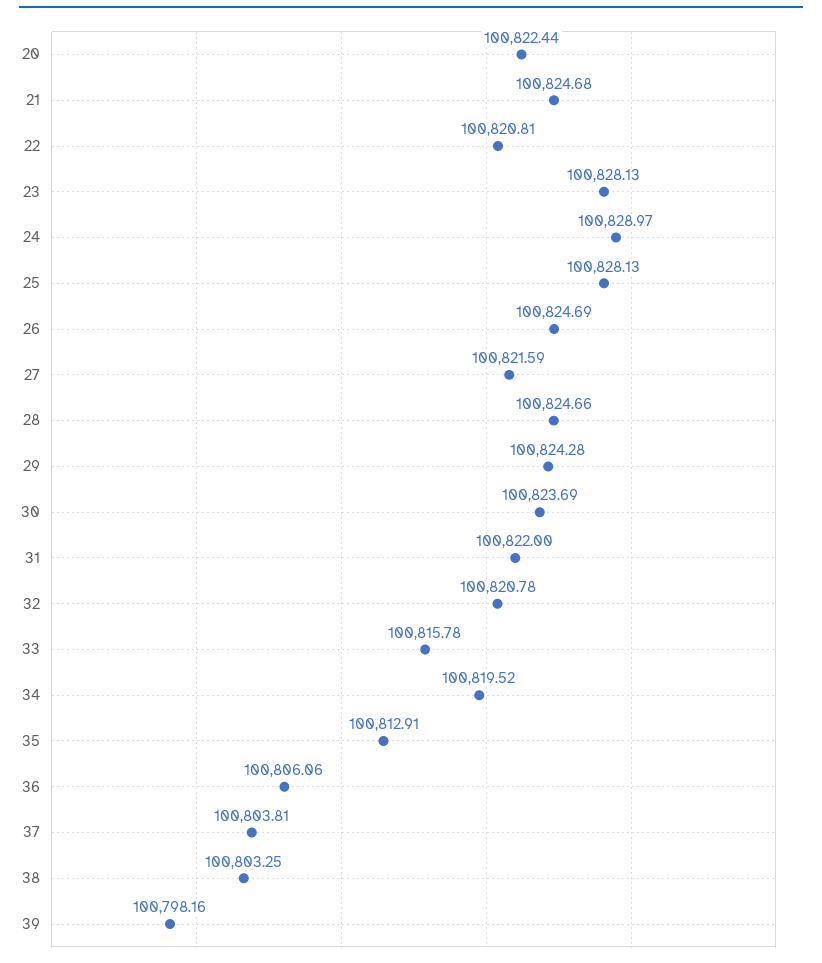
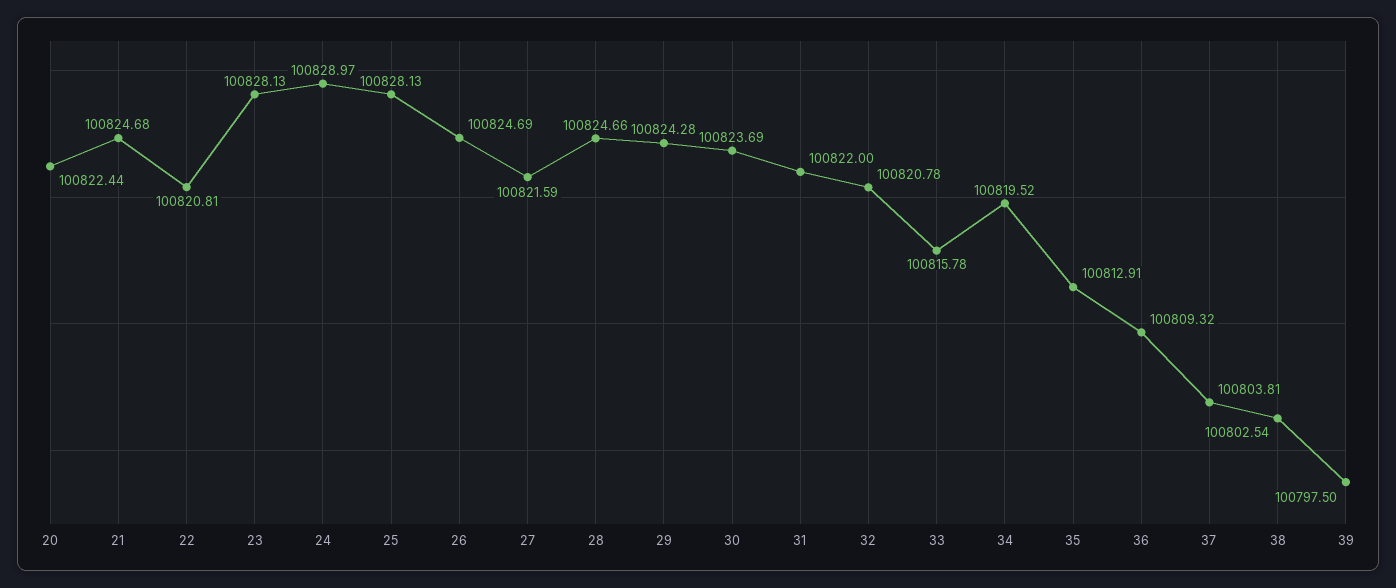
  {
    "20": 100822.44,
    "21": 100824.68,
    "22": 100820.81,
    "23": 100828.13,
    "24": 100828.97,
    "25": 100828.13,
    "26": 100824.69,
    "27": 100821.59,
    "28": 100824.66,
    "29": 100824.28,
    "30": 100823.69,
    "31": 100822,
    "32": 100820.78,
    "33": 100815.78,
    "34": 100819.52,
    "35": 100812.91,
-   "36": 100806.06,
+   "36": 100809.32,
    "37": 100803.81,
-   "38": 100803.25,
+   "38": 100802.54,
-   "39": 100798.16
+   "39": 100797.5
  }

